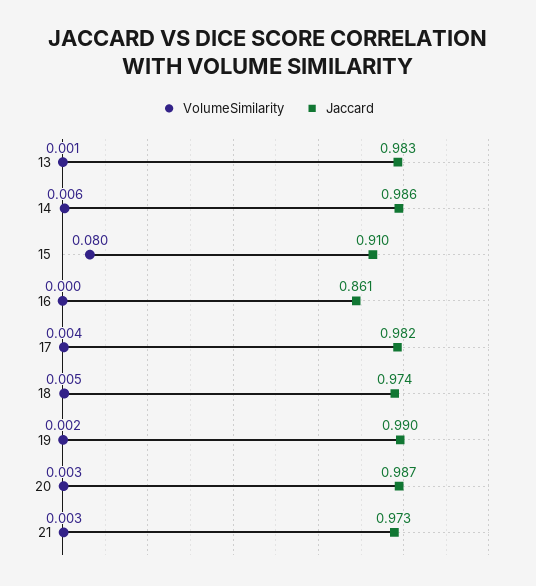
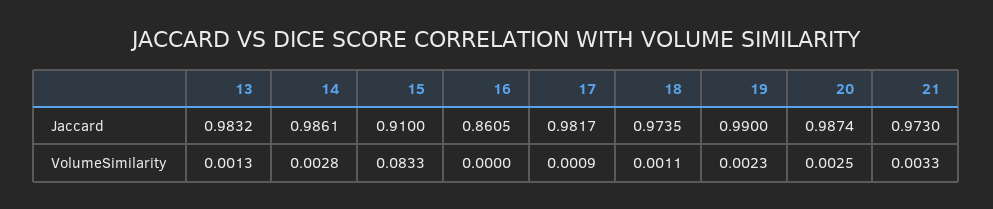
  {
    "VolumeSimilarity": {
      "13": 0.0013,
-     "14": 0.006,
+     "14": 0.0028,
-     "15": 0.08,
+     "15": 0.0833,
      "16": 0,
-     "17": 0.004,
+     "17": 0.0009,
-     "18": 0.005,
+     "18": 0.0011,
      "19": 0.0023,
      "20": 0.0025,
      "21": 0.0033
    },
    "Jaccard": {
      "13": 0.9832,
      "14": 0.9861,
      "15": 0.91,
      "16": 0.8605,
      "17": 0.9817,
      "18": 0.9735,
      "19": 0.99,
      "20": 0.9874,
      "21": 0.973
    }
  }

